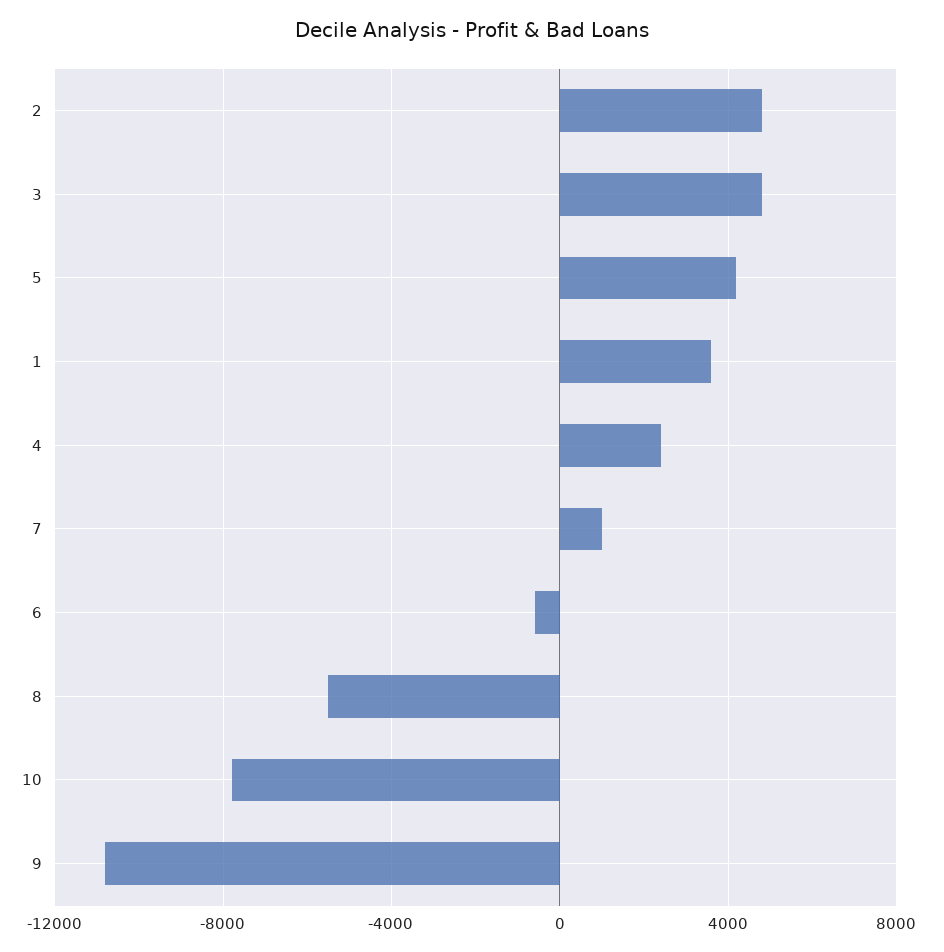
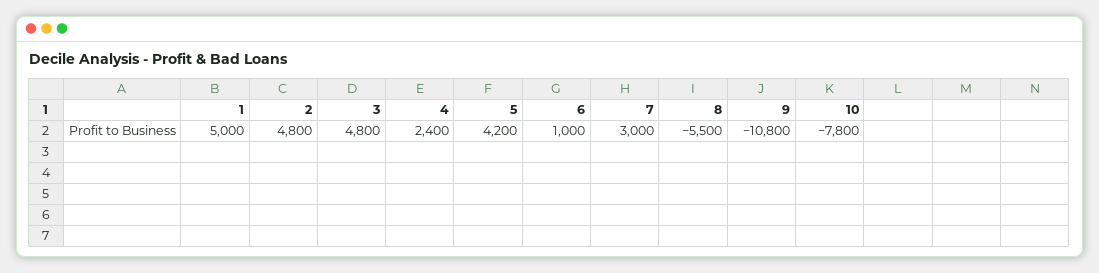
  {
    "2": 4800,
    "3": 4800,
    "5": 4200,
-   "1": 3500,
+   "1": 5000,
    "4": 2400,
-   "7": 1000,
+   "7": 3000,
-   "6": -500,
+   "6": 1000,
    "8": -5500,
    "10": -7800,
    "9": -10800
  }

